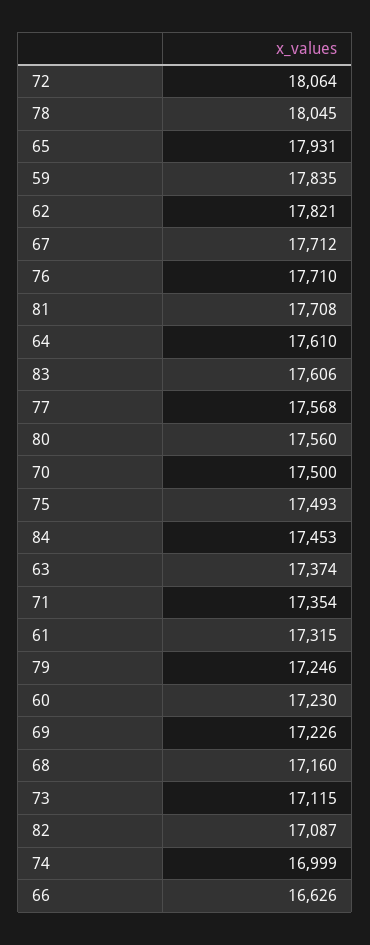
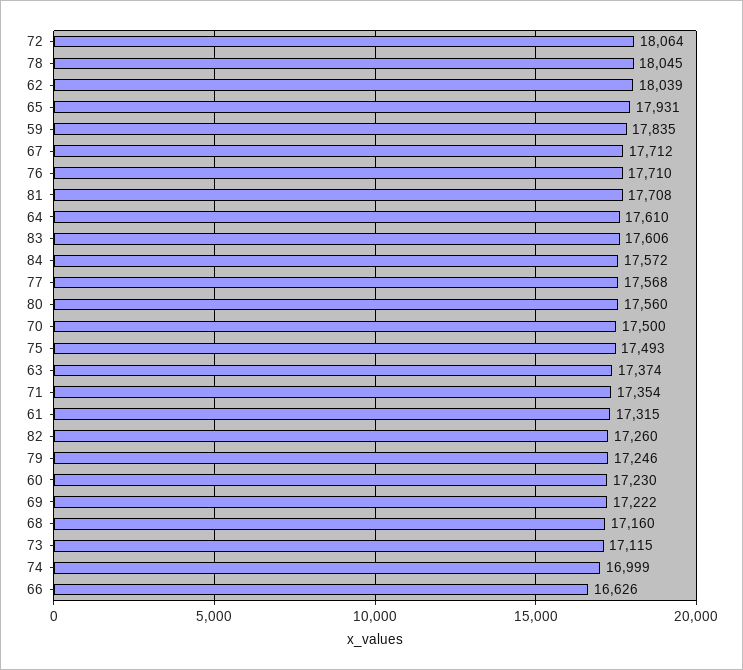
  {
    "72": 18064,
    "78": 18045,
    "65": 17931,
    "59": 17835,
-   "62": 17821,
+   "62": 18039,
    "67": 17712,
    "76": 17710,
    "81": 17708,
    "64": 17610,
    "83": 17606,
    "77": 17568,
    "80": 17560,
    "70": 17500,
    "75": 17493,
-   "84": 17453,
+   "84": 17572,
    "63": 17374,
    "71": 17354,
    "61": 17315,
    "79": 17246,
    "60": 17230,
-   "69": 17226,
+   "69": 17222,
    "68": 17160,
    "73": 17115,
-   "82": 17087,
+   "82": 17260,
    "74": 16999,
    "66": 16626
  }

